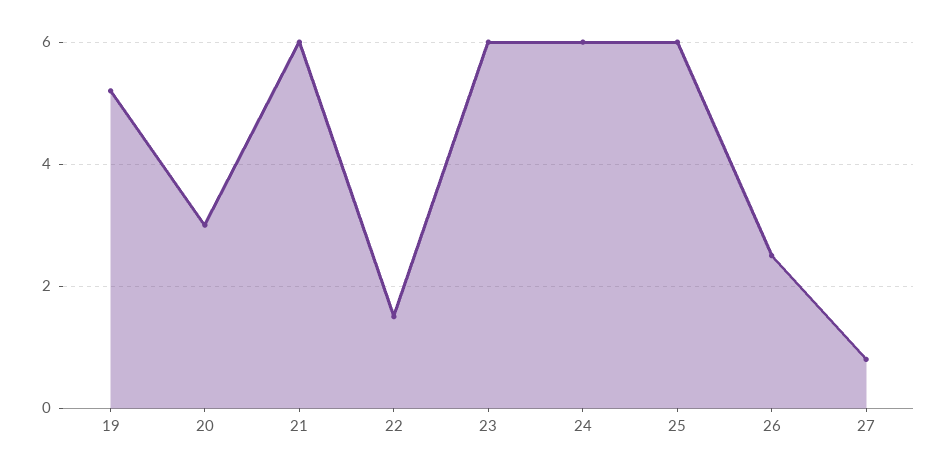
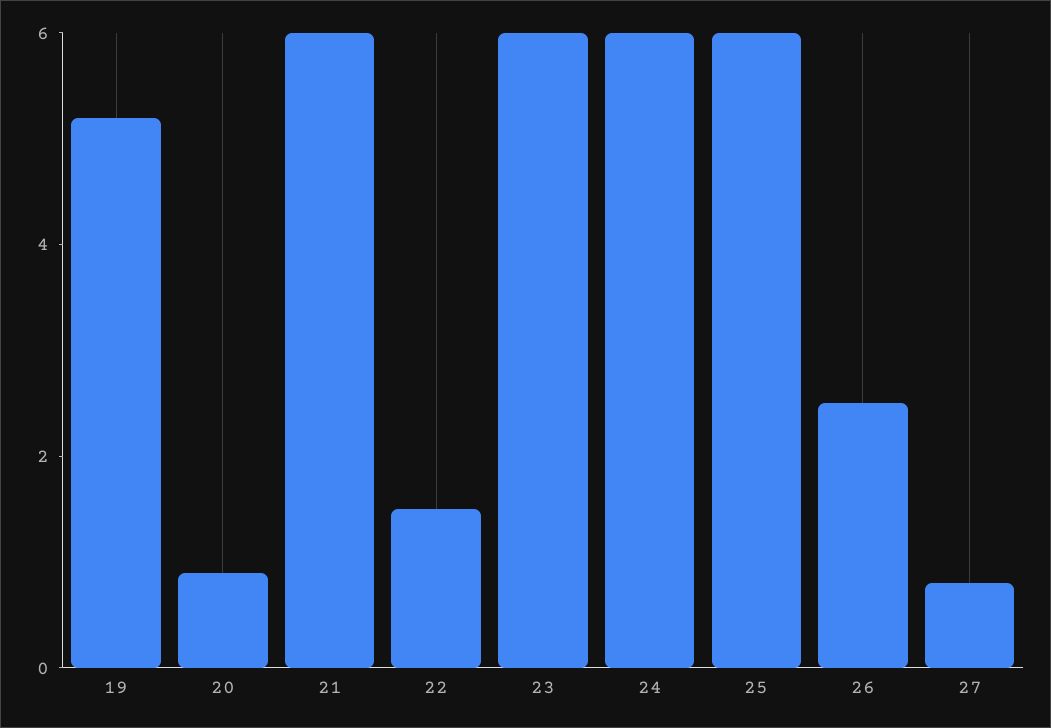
  {
    "19": 5,
-   "20": 3,
+   "20": 1,
    "21": 6,
    "22": 1.5,
    "23": 6,
    "24": 6,
    "25": 6,
    "26": 2.5,
    "27": 1
  }

